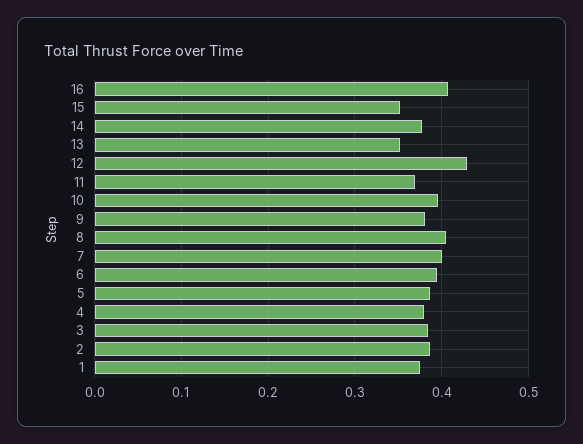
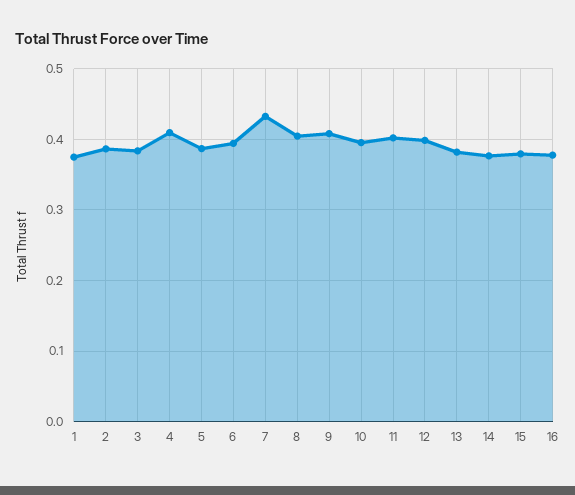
  {
-   "16": 0.41,
+   "16": 0.38,
-   "15": 0.35,
+   "15": 0.38,
    "14": 0.38,
-   "13": 0.35,
+   "13": 0.38,
-   "12": 0.43,
+   "12": 0.4,
-   "11": 0.37,
+   "11": 0.4,
    "10": 0.4,
-   "9": 0.38,
+   "9": 0.41,
    "8": 0.4,
-   "7": 0.4,
+   "7": 0.43,
    "6": 0.39,
    "5": 0.39,
-   "4": 0.38,
+   "4": 0.41,
    "3": 0.38,
    "2": 0.39,
    "1": 0.37
  }

